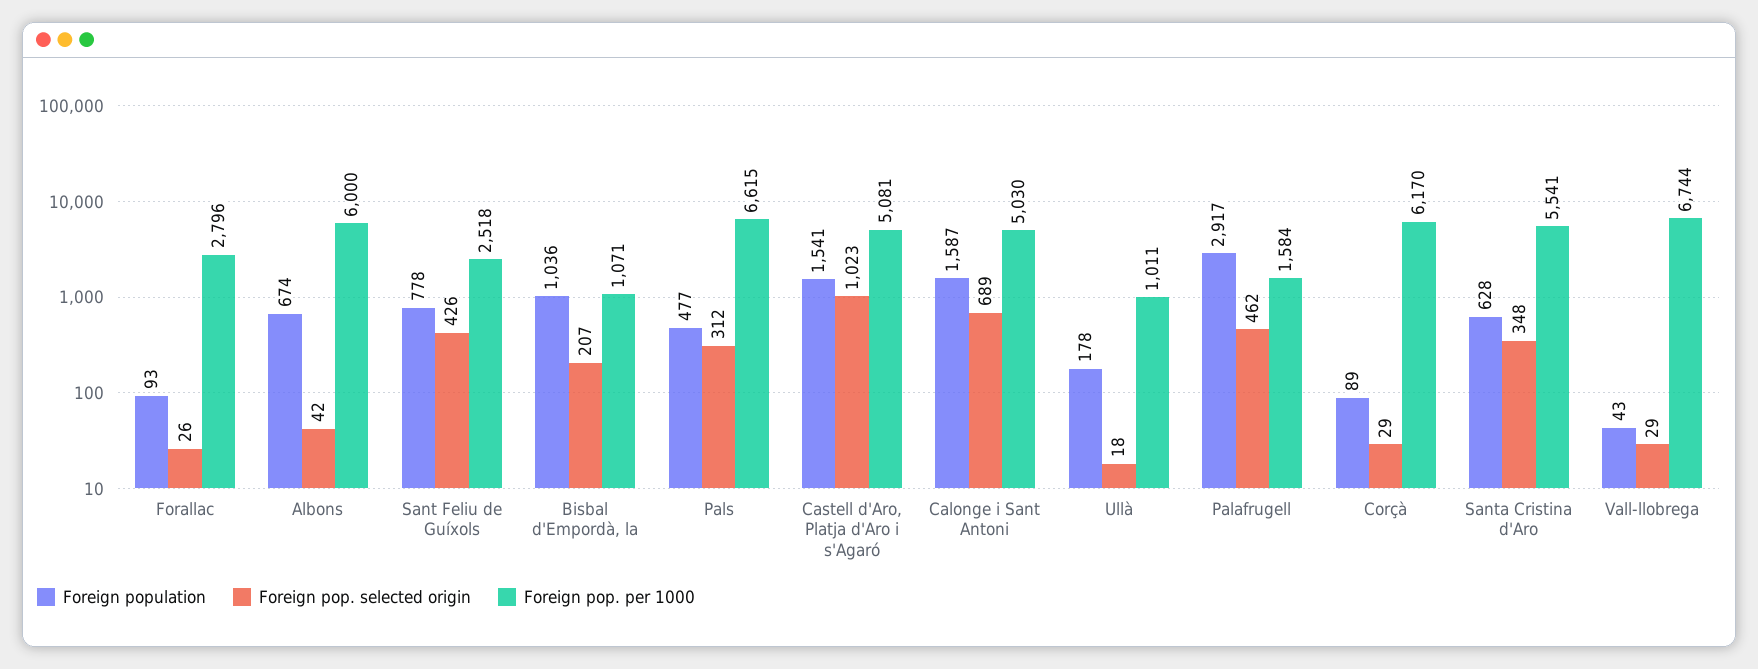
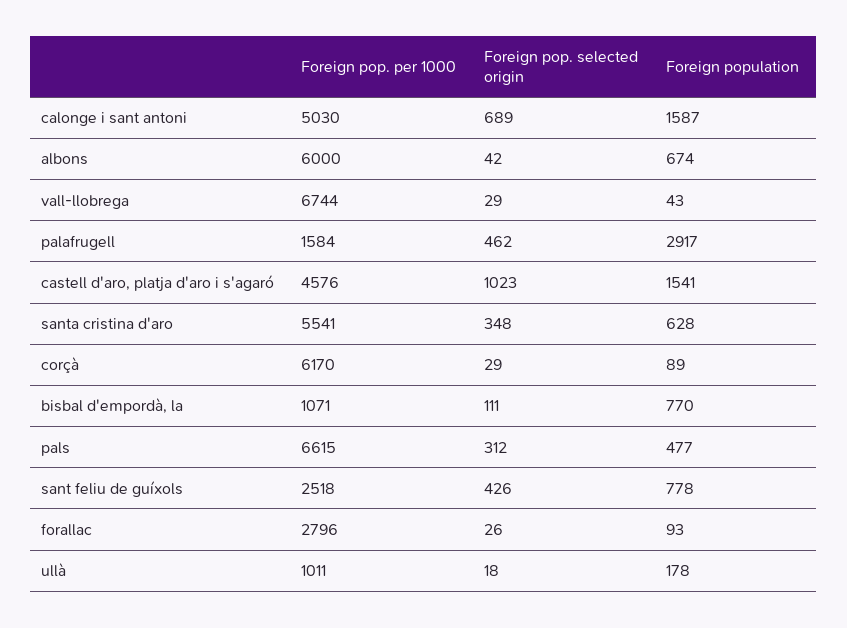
  {
    "Foreign population": {
      "Forallac": 93,
      "Albons": 674,
      "Sant Feliu de Guíxols": 778,
-     "Bisbal d'Empordà, la": 1036,
+     "Bisbal d'Empordà, la": 770,
      "Pals": 477,
      "Castell d'Aro, Platja d'Aro i s'Agaró": 1541,
      "Calonge i Sant Antoni": 1587,
      "Ullà": 178,
      "Palafrugell": 2917,
      "Corçà": 89,
      "Santa Cristina d'Aro": 628,
      "Vall-llobrega": 43
    },
    "Foreign pop. selected origin": {
      "Forallac": 26,
      "Albons": 42,
      "Sant Feliu de Guíxols": 426,
-     "Bisbal d'Empordà, la": 207,
+     "Bisbal d'Empordà, la": 111,
      "Pals": 312,
      "Castell d'Aro, Platja d'Aro i s'Agaró": 1023,
      "Calonge i Sant Antoni": 689,
      "Ullà": 18,
      "Palafrugell": 462,
      "Corçà": 29,
      "Santa Cristina d'Aro": 348,
      "Vall-llobrega": 29
    },
    "Foreign pop. per 1000": {
      "Forallac": 2796,
      "Albons": 6000,
      "Sant Feliu de Guíxols": 2518,
      "Bisbal d'Empordà, la": 1071,
      "Pals": 6615,
-     "Castell d'Aro, Platja d'Aro i s'Agaró": 5081,
+     "Castell d'Aro, Platja d'Aro i s'Agaró": 4576,
      "Calonge i Sant Antoni": 5030,
      "Ullà": 1011,
      "Palafrugell": 1584,
      "Corçà": 6170,
      "Santa Cristina d'Aro": 5541,
      "Vall-llobrega": 6744
    }
  }

